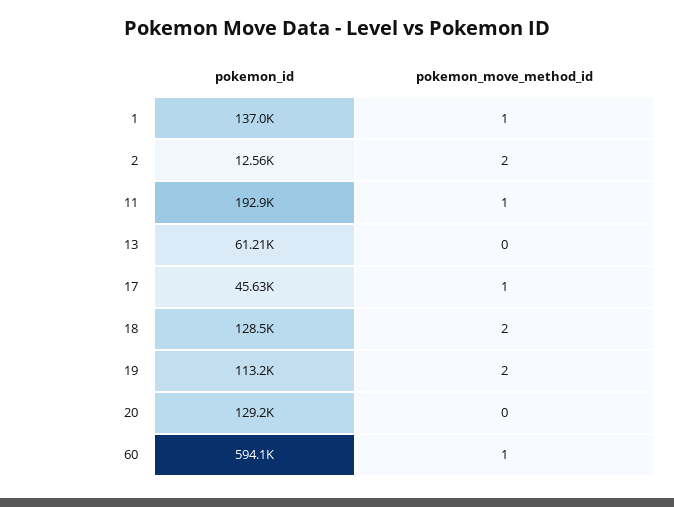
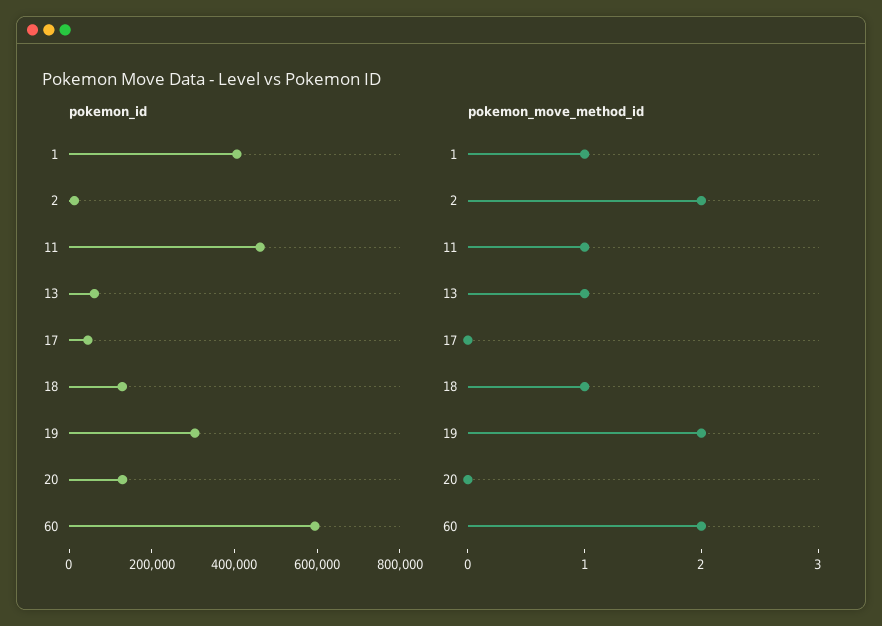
  {
    "pokemon_id": {
-     "1": 137000,
+     "1": 400000,
      "2": 12560,
-     "11": 192900,
+     "11": 450000,
      "13": 61210,
      "17": 45630,
      "18": 128500,
-     "19": 113200,
+     "19": 300000,
      "20": 129200,
      "60": 594100
    },
    "pokemon_move_method_id": {
      "1": 1,
      "2": 2,
      "11": 1,
-     "13": 0,
+     "13": 1,
-     "17": 1,
+     "17": 0,
-     "18": 2,
+     "18": 1,
      "19": 2,
      "20": 0,
-     "60": 1
+     "60": 2
    }
  }

